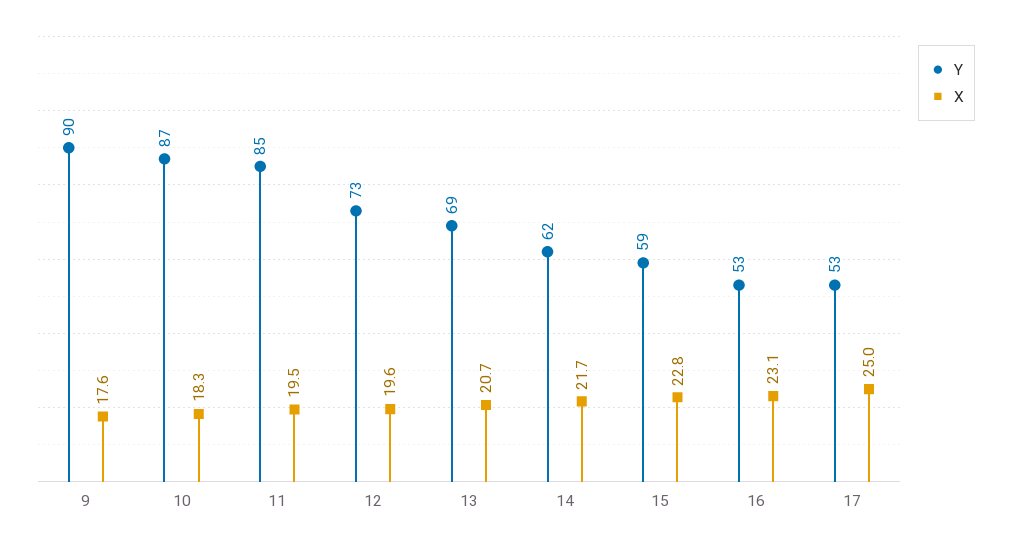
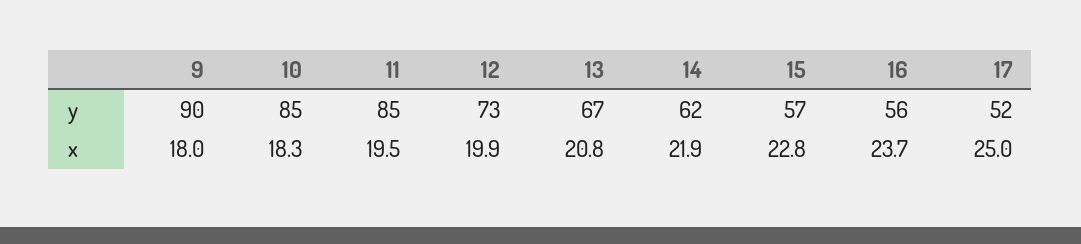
  {
    "Y": {
      "9": 90,
-     "10": 87,
+     "10": 85,
      "11": 85,
      "12": 73,
-     "13": 69,
+     "13": 67,
      "14": 62,
-     "15": 59,
+     "15": 57,
-     "16": 53,
+     "16": 56,
-     "17": 53
+     "17": 52
    },
    "X": {
-     "9": 17.6,
+     "9": 18,
      "10": 18.3,
      "11": 19.5,
-     "12": 19.6,
+     "12": 19.9,
-     "13": 20.7,
+     "13": 20.8,
-     "14": 21.7,
+     "14": 21.9,
      "15": 22.8,
-     "16": 23.1,
+     "16": 23.7,
      "17": 25
    }
  }

